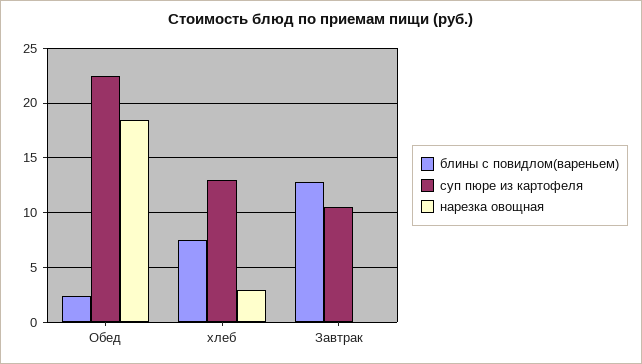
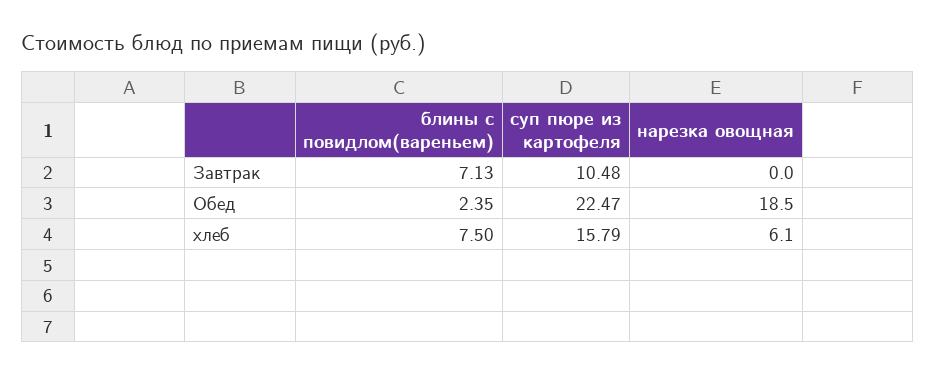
  {
    "блины с повидлом(вареньем)": {
      "Обед": 2.35,
      "хлеб": 7.5,
-     "Завтрак": 13
+     "Завтрак": 7.13
    },
    "суп пюре из картофеля": {
      "Обед": 22.47,
-     "хлеб": 13,
+     "хлеб": 15.79,
      "Завтрак": 10.48
    },
    "нарезка овощная": {
      "Обед": 18.5,
-     "хлеб": 3,
+     "хлеб": 6.1,
      "Завтрак": 0
    }
  }

